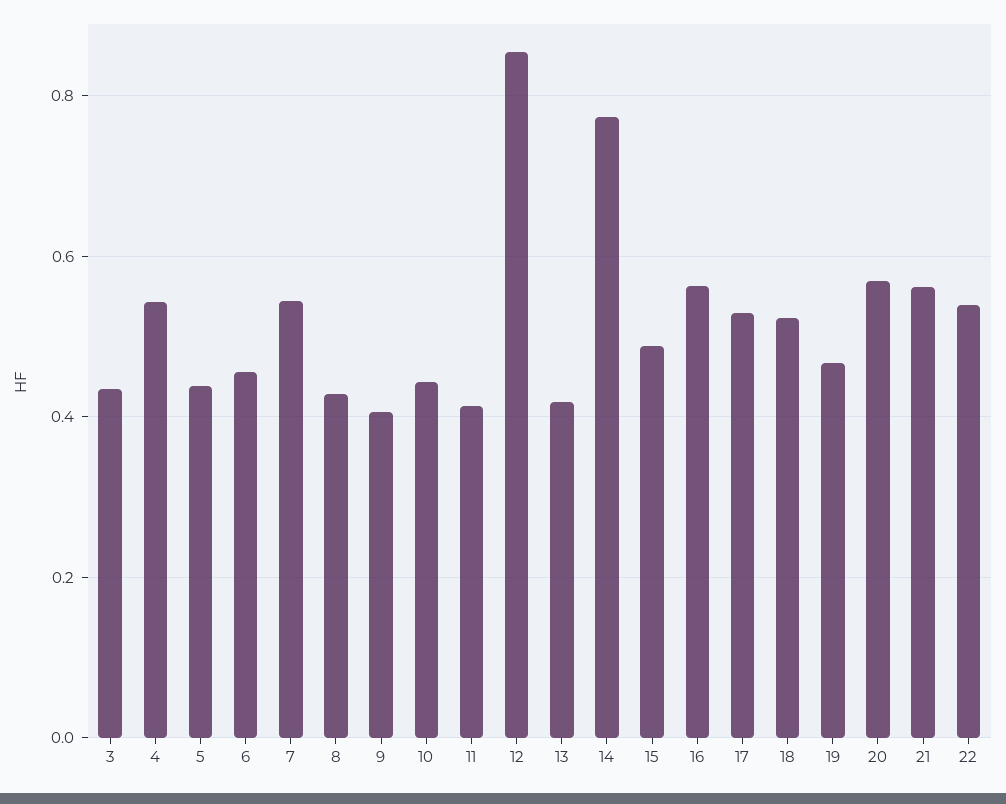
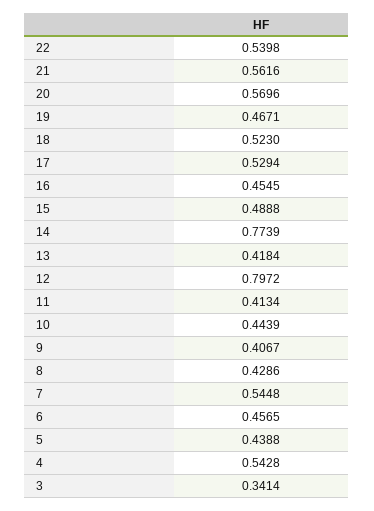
  {
-   "3": 0.44,
+   "3": 0.3414,
    "4": 0.5428,
    "5": 0.4388,
    "6": 0.4565,
    "7": 0.5448,
    "8": 0.4286,
    "9": 0.4067,
    "10": 0.4439,
    "11": 0.4134,
-   "12": 0.86,
+   "12": 0.7972,
    "13": 0.4184,
    "14": 0.7739,
    "15": 0.4888,
-   "16": 0.56,
+   "16": 0.4545,
    "17": 0.5294,
    "18": 0.523,
    "19": 0.4671,
    "20": 0.5696,
    "21": 0.5616,
    "22": 0.5398
  }

